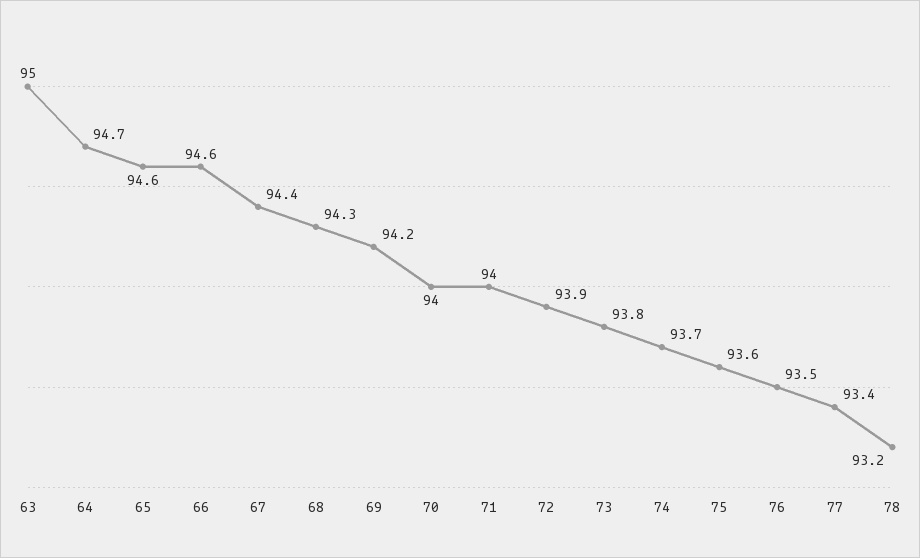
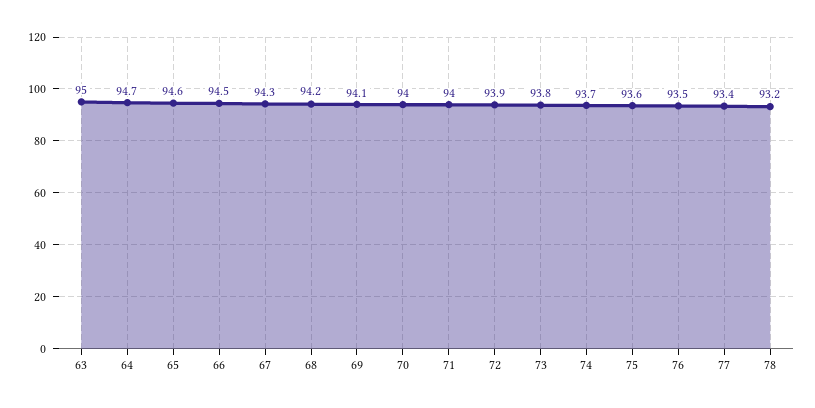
  {
    "63": 95,
    "64": 94.7,
    "65": 94.6,
-   "66": 94.6,
+   "66": 94.5,
-   "67": 94.4,
+   "67": 94.3,
-   "68": 94.3,
+   "68": 94.2,
-   "69": 94.2,
+   "69": 94.1,
    "70": 94,
    "71": 94,
    "72": 93.9,
    "73": 93.8,
    "74": 93.7,
    "75": 93.6,
    "76": 93.5,
    "77": 93.4,
    "78": 93.2
  }

